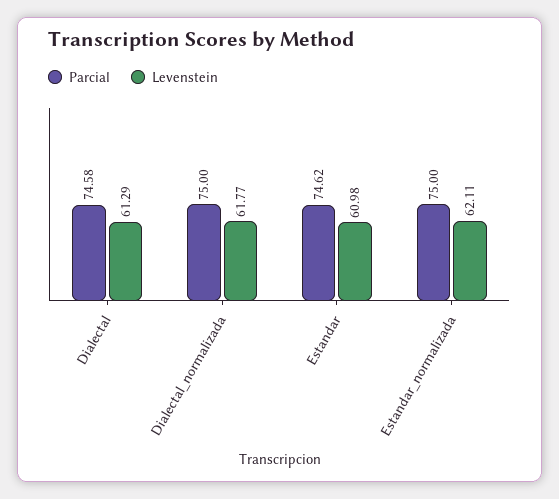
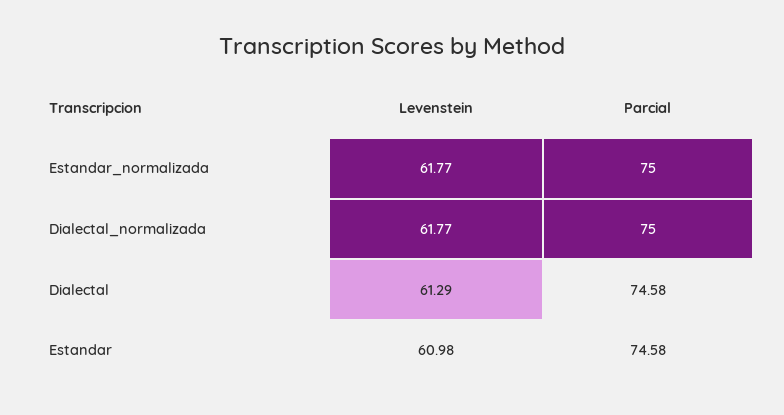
  {
    "Parcial": {
      "Dialectal": 74.58,
      "Dialectal_normalizada": 75,
-     "Estandar": 74.62,
+     "Estandar": 74.58,
      "Estandar_normalizada": 75
    },
    "Levenstein": {
      "Dialectal": 61.29,
      "Dialectal_normalizada": 61.77,
      "Estandar": 60.98,
-     "Estandar_normalizada": 62.11
+     "Estandar_normalizada": 61.77
    }
  }

